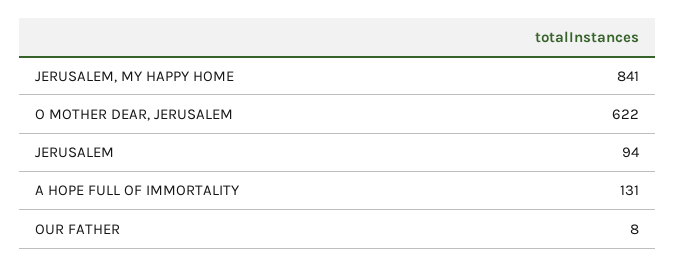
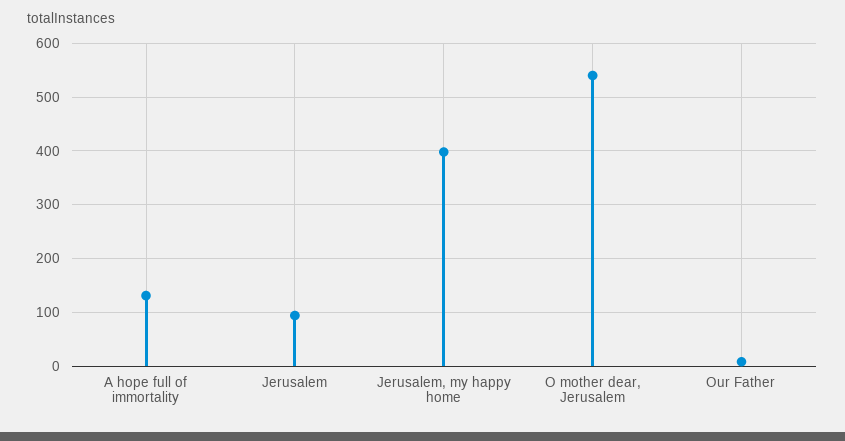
  {
-   "JERUSALEM, MY HAPPY HOME": 841,
+   "JERUSALEM, MY HAPPY HOME": 400,
-   "O MOTHER DEAR, JERUSALEM": 622,
+   "O MOTHER DEAR, JERUSALEM": 540,
    "JERUSALEM": 94,
    "A HOPE FULL OF IMMORTALITY": 131,
    "OUR FATHER": 8
  }

